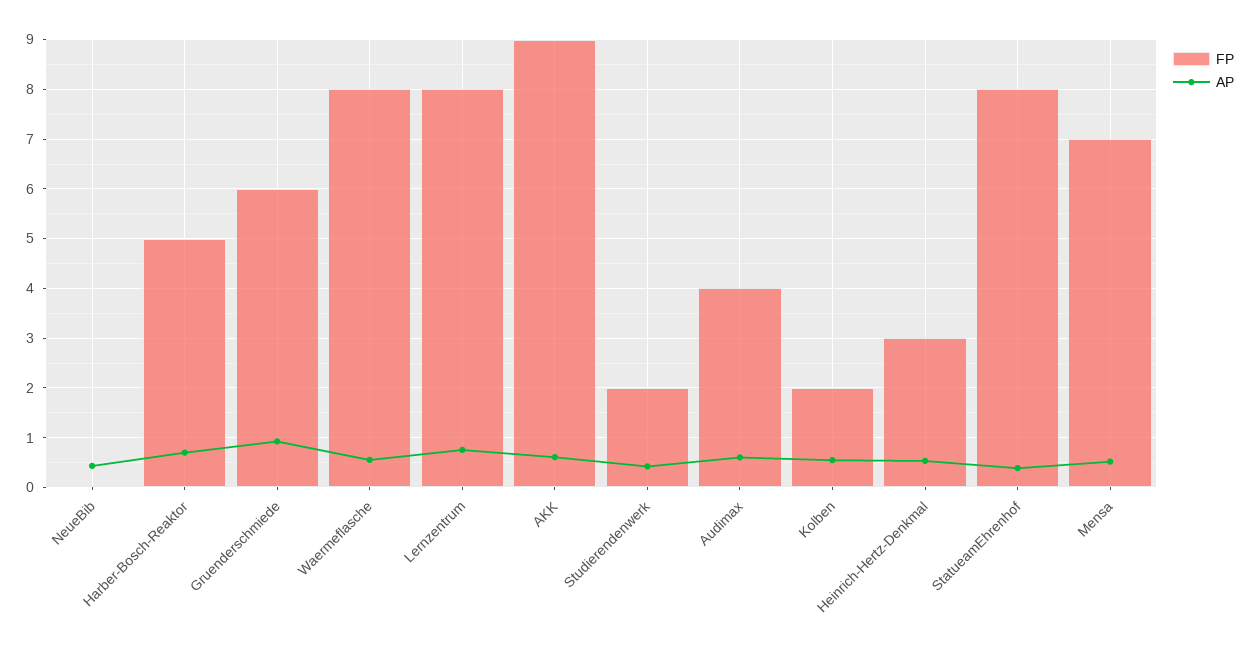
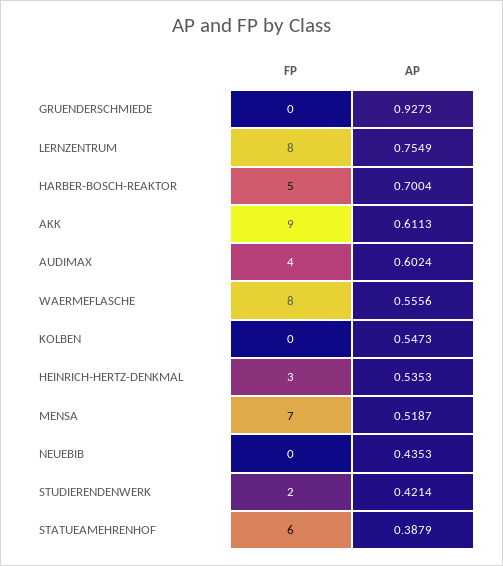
  {
    "FP": {
      "NeueBib": 0,
      "Harber-Bosch-Reaktor": 5,
-     "Gruenderschmiede": 6,
+     "Gruenderschmiede": 0,
      "Waermeflasche": 8,
      "Lernzentrum": 8,
      "AKK": 9,
      "Studierendenwerk": 2,
      "Audimax": 4,
-     "Kolben": 2,
+     "Kolben": 0,
      "Heinrich-Hertz-Denkmal": 3,
-     "StatueamEhrenhof": 8,
+     "StatueamEhrenhof": 6,
      "Mensa": 7
    },
    "AP": {
      "NeueBib": 0.4353,
      "Harber-Bosch-Reaktor": 0.7004,
      "Gruenderschmiede": 0.9273,
      "Waermeflasche": 0.5556,
      "Lernzentrum": 0.7549,
      "AKK": 0.6113,
      "Studierendenwerk": 0.4214,
      "Audimax": 0.6024,
      "Kolben": 0.5473,
      "Heinrich-Hertz-Denkmal": 0.5353,
      "StatueamEhrenhof": 0.3879,
      "Mensa": 0.5187
    }
  }

